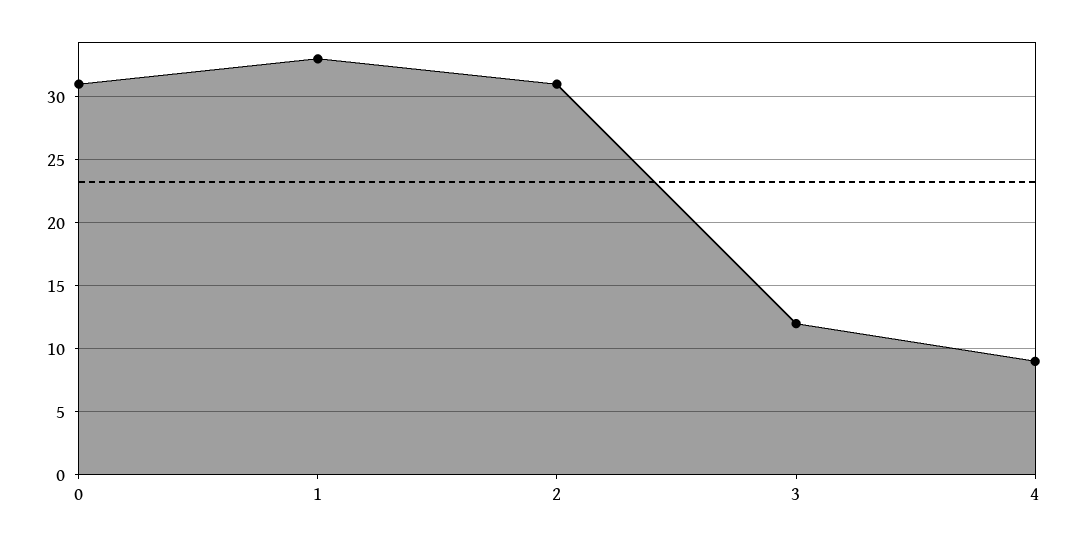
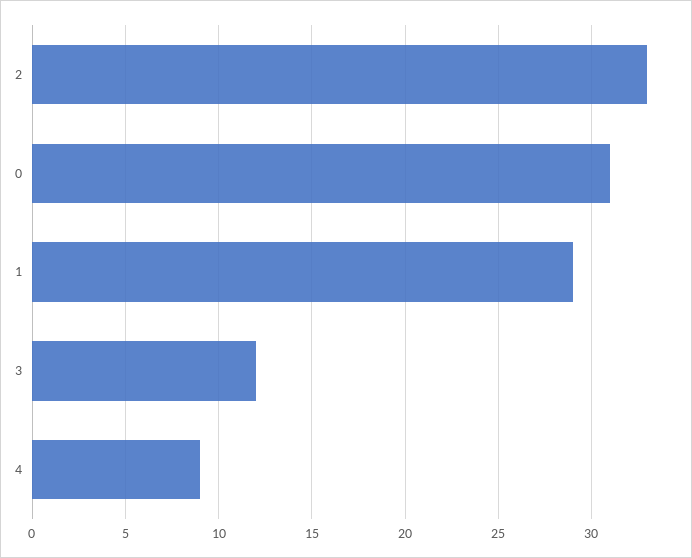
  {
    "0": 31,
-   "1": 33,
+   "1": 29,
-   "2": 31,
+   "2": 33,
    "3": 12,
    "4": 9
  }

